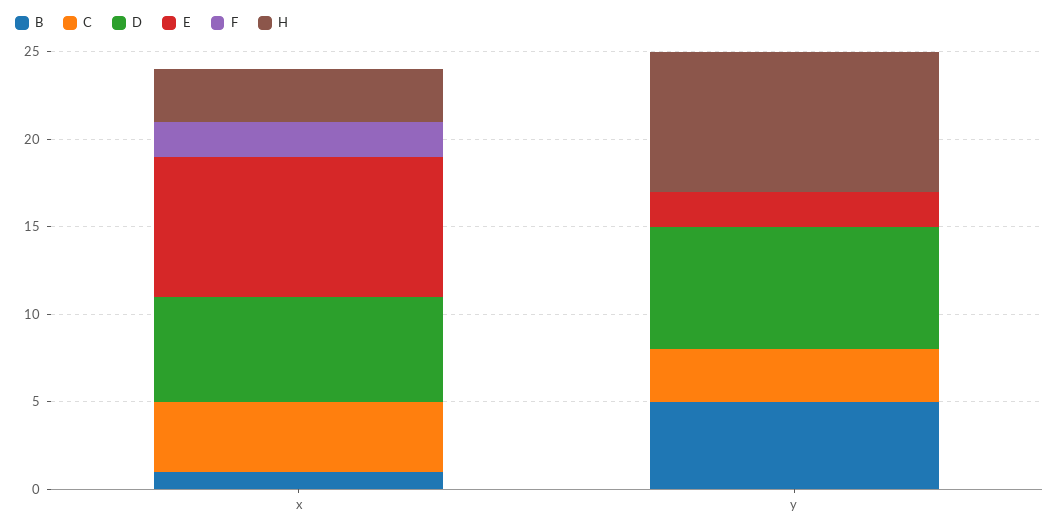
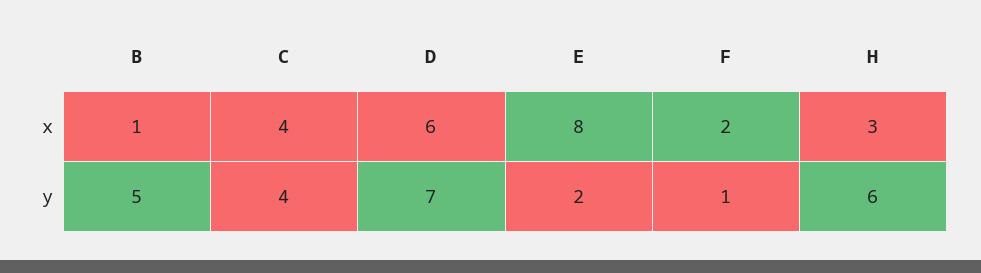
  {
    "B": {
      "x": 1,
      "y": 5
    },
    "C": {
      "x": 4,
-     "y": 3
+     "y": 4
    },
    "D": {
      "x": 6,
      "y": 7
    },
    "E": {
      "x": 8,
      "y": 2
    },
    "F": {
      "x": 2,
-     "y": 0
+     "y": 1
    },
    "H": {
      "x": 3,
-     "y": 8
+     "y": 6
    }
  }

